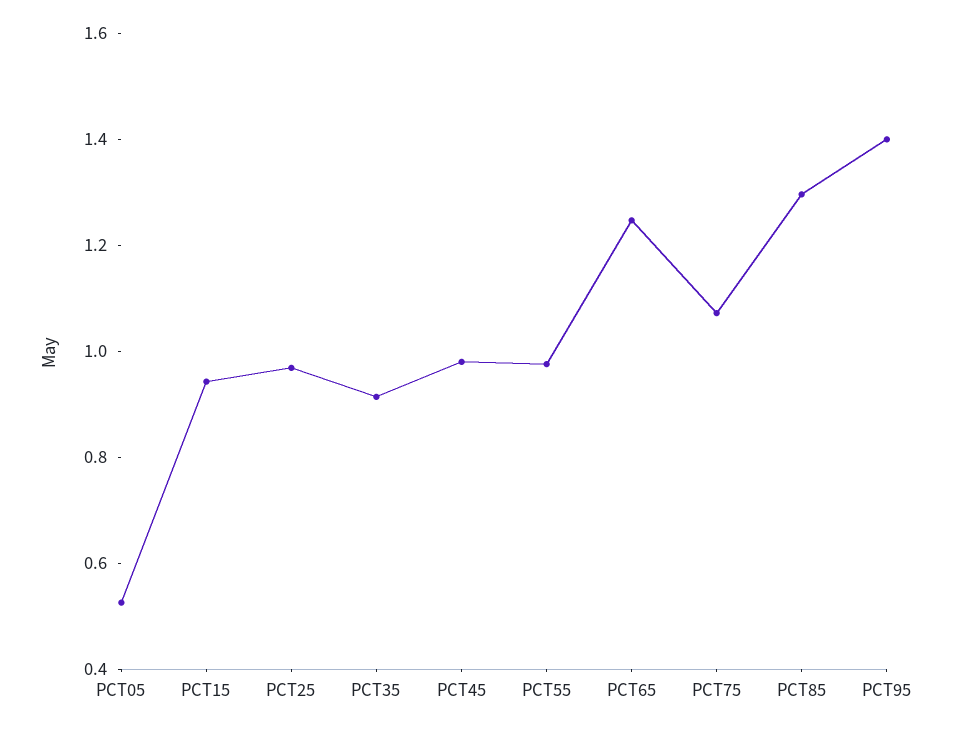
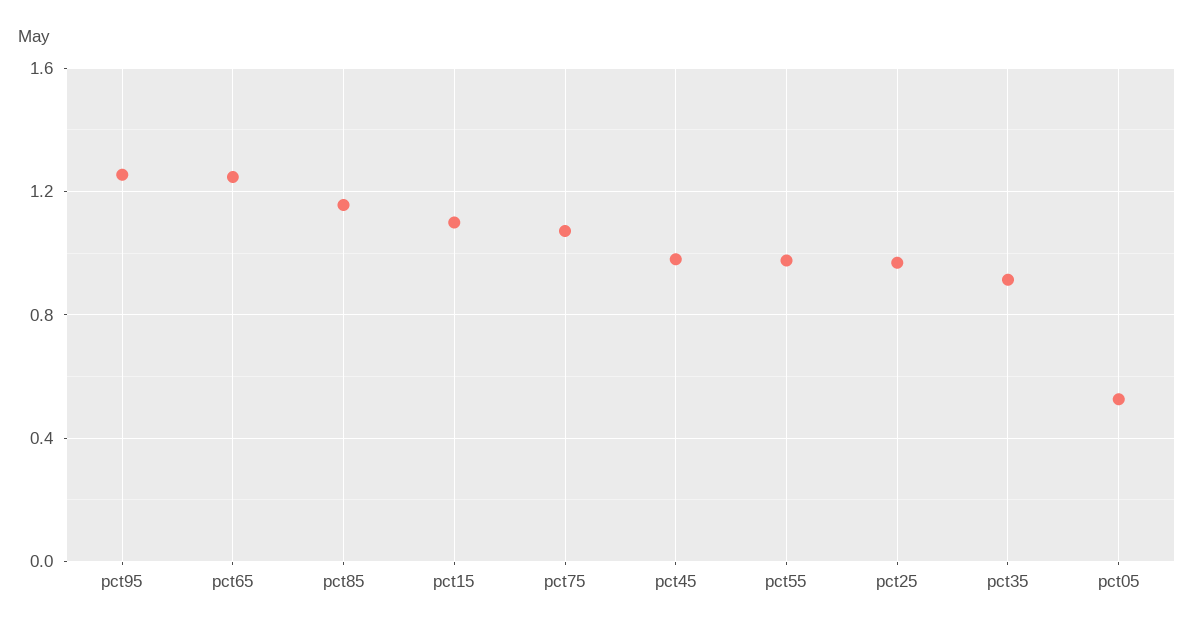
  {
    "PCT05": 0.55,
-   "PCT15": 0.95,
+   "PCT15": 1.1,
    "PCT25": 0.95,
    "PCT35": 0.9,
    "PCT45": 1,
    "PCT55": 1,
    "PCT65": 1.25,
    "PCT75": 1.05,
-   "PCT85": 1.3,
+   "PCT85": 1.15,
-   "PCT95": 1.4
+   "PCT95": 1.25
  }

